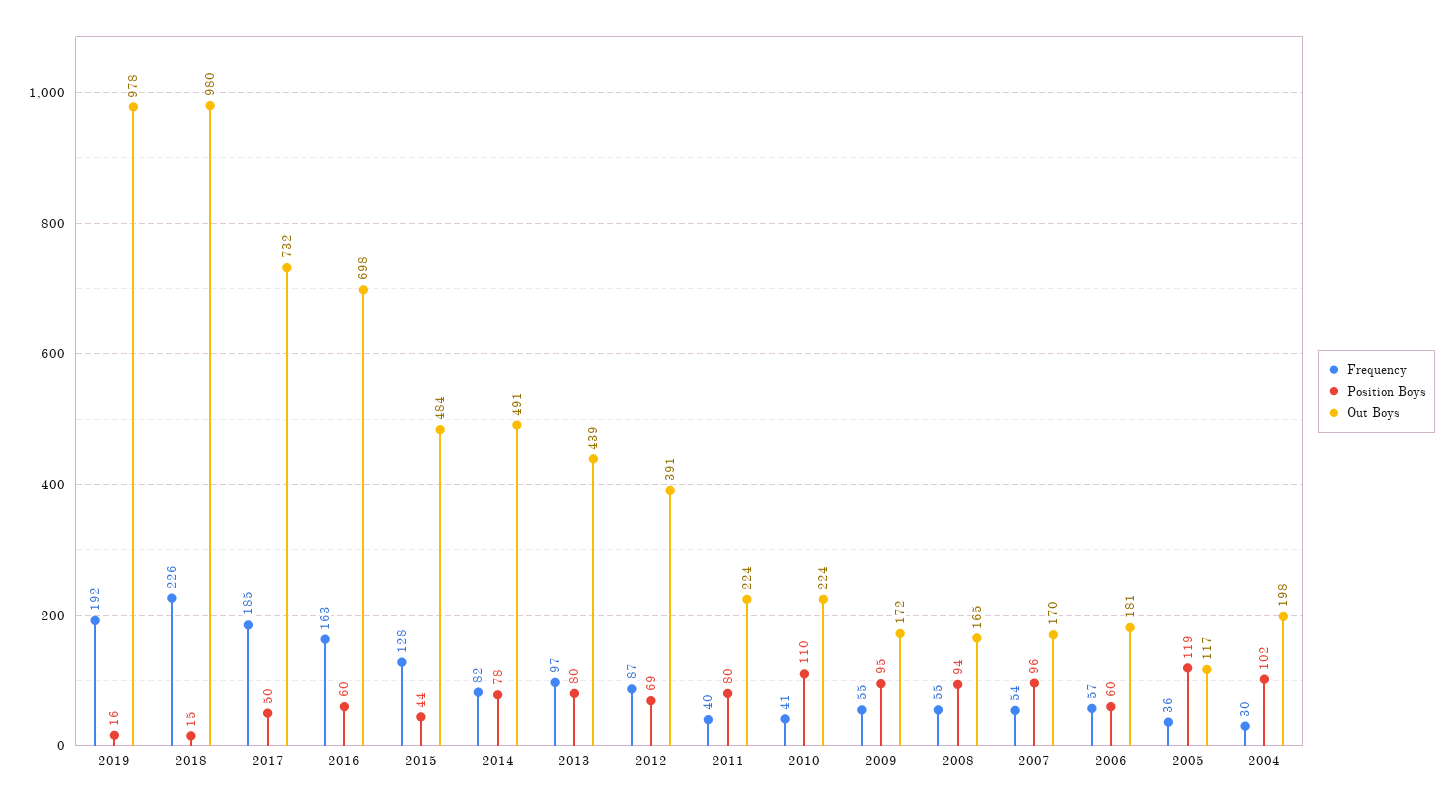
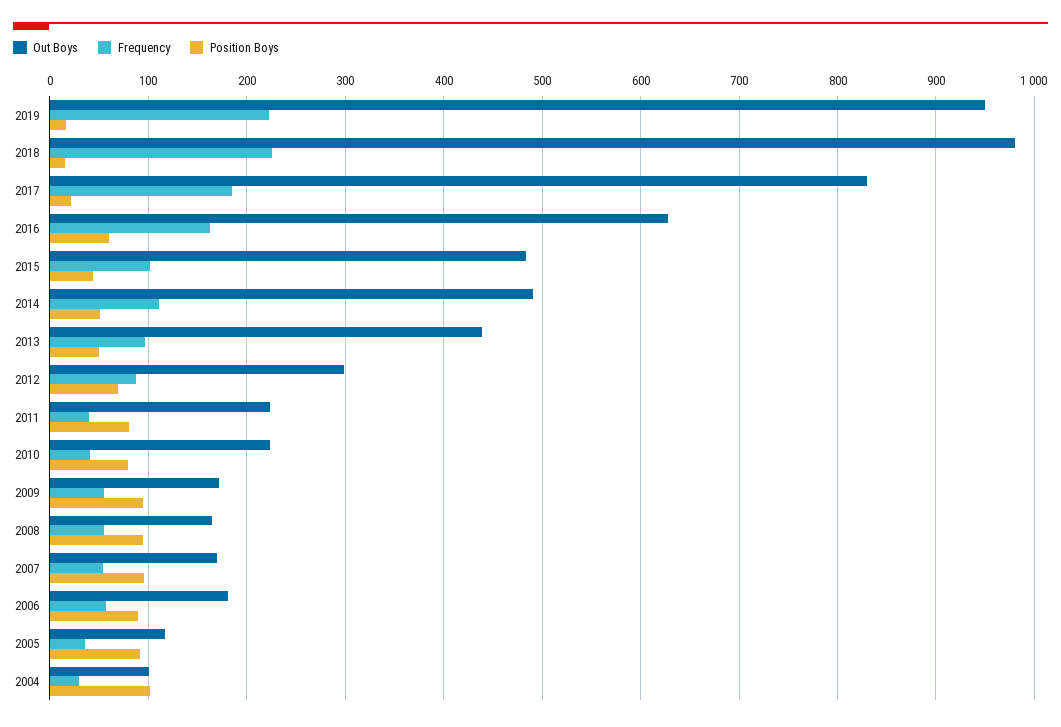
  {
    "Frequency": {
-     "2019": 192,
+     "2019": 220,
      "2018": 226,
      "2017": 185,
      "2016": 163,
-     "2015": 128,
+     "2015": 100,
-     "2014": 82,
+     "2014": 110,
      "2013": 97,
      "2012": 87,
      "2011": 40,
      "2010": 41,
      "2009": 55,
      "2008": 55,
      "2007": 54,
      "2006": 57,
      "2005": 36,
      "2004": 30
    },
    "Position Boys": {
      "2019": 16,
      "2018": 15,
-     "2017": 50,
+     "2017": 20,
      "2016": 60,
      "2015": 44,
-     "2014": 78,
+     "2014": 50,
-     "2013": 80,
+     "2013": 50,
      "2012": 69,
      "2011": 80,
-     "2010": 110,
+     "2010": 80,
      "2009": 95,
      "2008": 94,
      "2007": 96,
-     "2006": 60,
+     "2006": 90,
-     "2005": 119,
+     "2005": 90,
      "2004": 102
    },
    "Out Boys": {
-     "2019": 978,
+     "2019": 950,
      "2018": 980,
-     "2017": 732,
+     "2017": 830,
-     "2016": 698,
+     "2016": 630,
      "2015": 484,
      "2014": 491,
      "2013": 439,
-     "2012": 391,
+     "2012": 300,
      "2011": 224,
      "2010": 224,
      "2009": 172,
      "2008": 165,
      "2007": 170,
      "2006": 181,
      "2005": 117,
-     "2004": 198
+     "2004": 100
    }
  }

